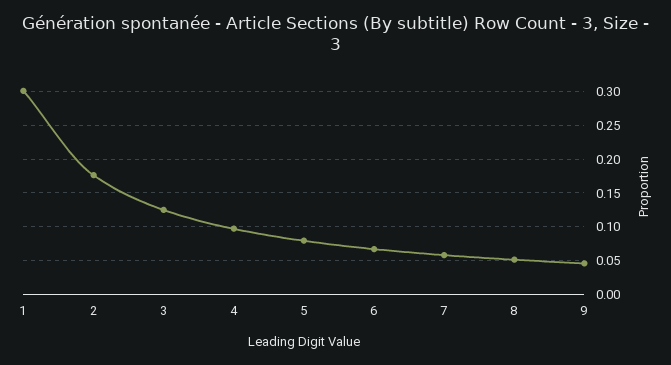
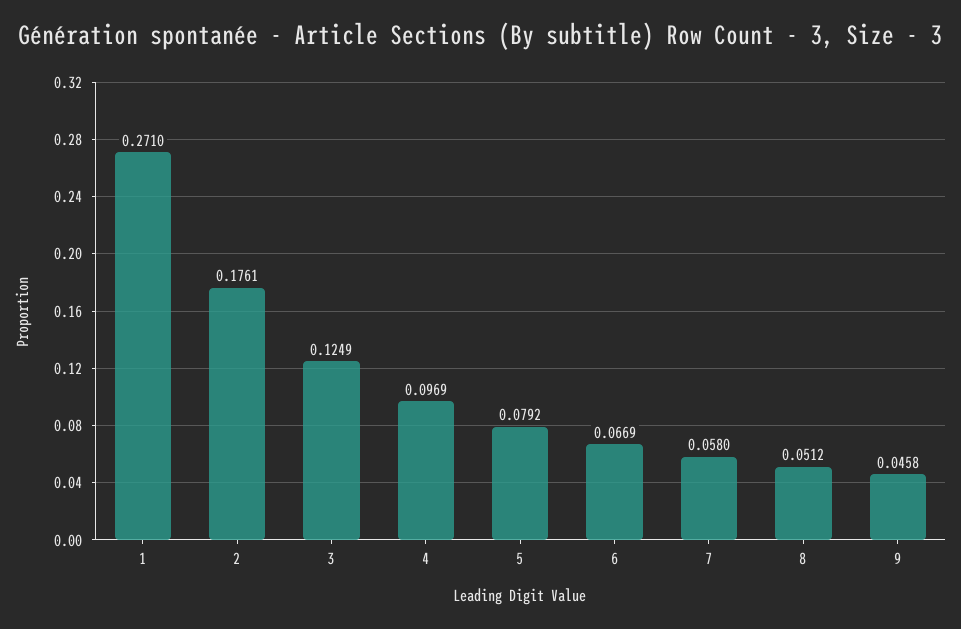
  {
-   "1": 0.3,
+   "1": 0.271,
    "2": 0.1761,
    "3": 0.1249,
    "4": 0.0969,
    "5": 0.0792,
    "6": 0.0669,
    "7": 0.058,
    "8": 0.0512,
    "9": 0.0458
  }

